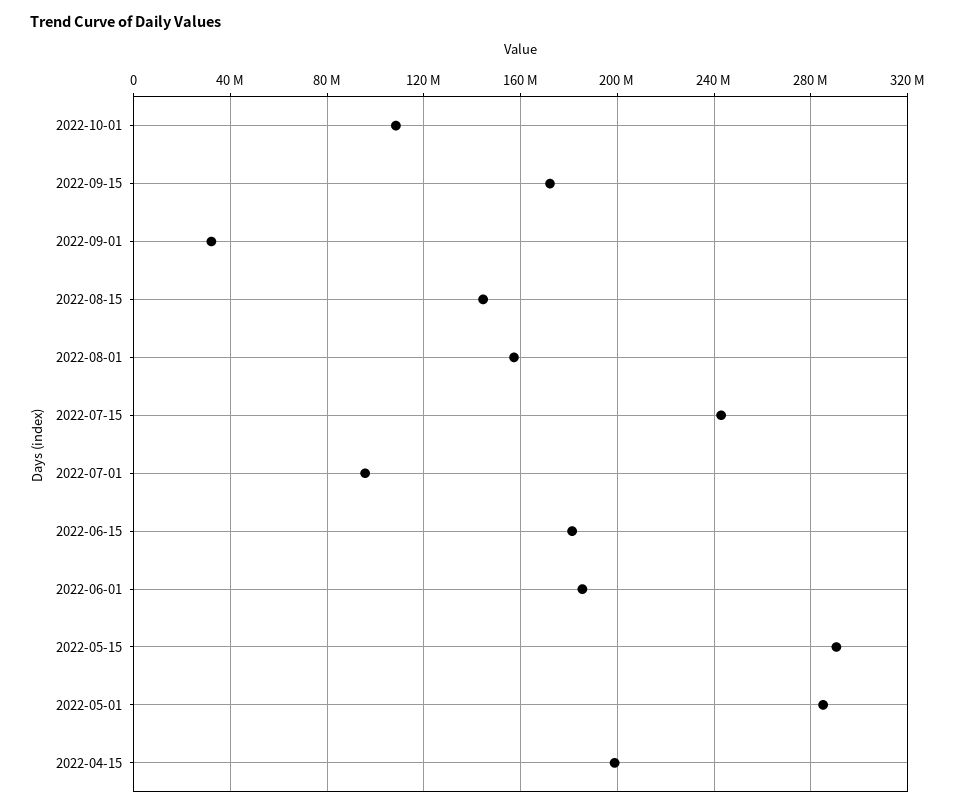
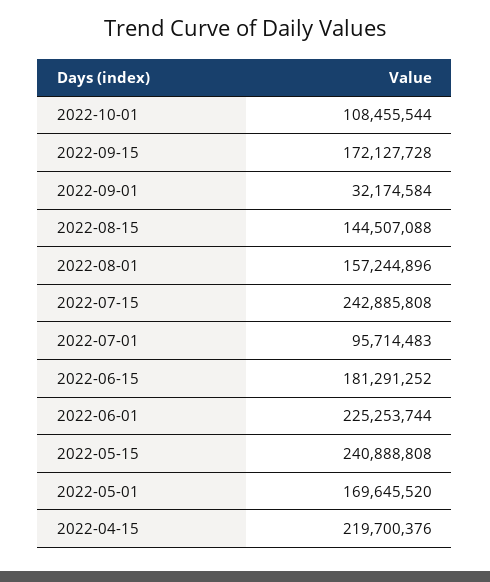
  {
    "2022-10-01": 108455544,
    "2022-09-15": 172127728,
    "2022-09-01": 32174584,
    "2022-08-15": 144507088,
    "2022-08-01": 157244896,
    "2022-07-15": 242885808,
    "2022-07-01": 95714483,
    "2022-06-15": 181291252,
-   "2022-06-01": 185000000,
+   "2022-06-01": 225253744,
-   "2022-05-15": 290000000,
+   "2022-05-15": 240888808,
-   "2022-05-01": 285000000,
+   "2022-05-01": 169645520,
-   "2022-04-15": 200000000
+   "2022-04-15": 219700376
  }

